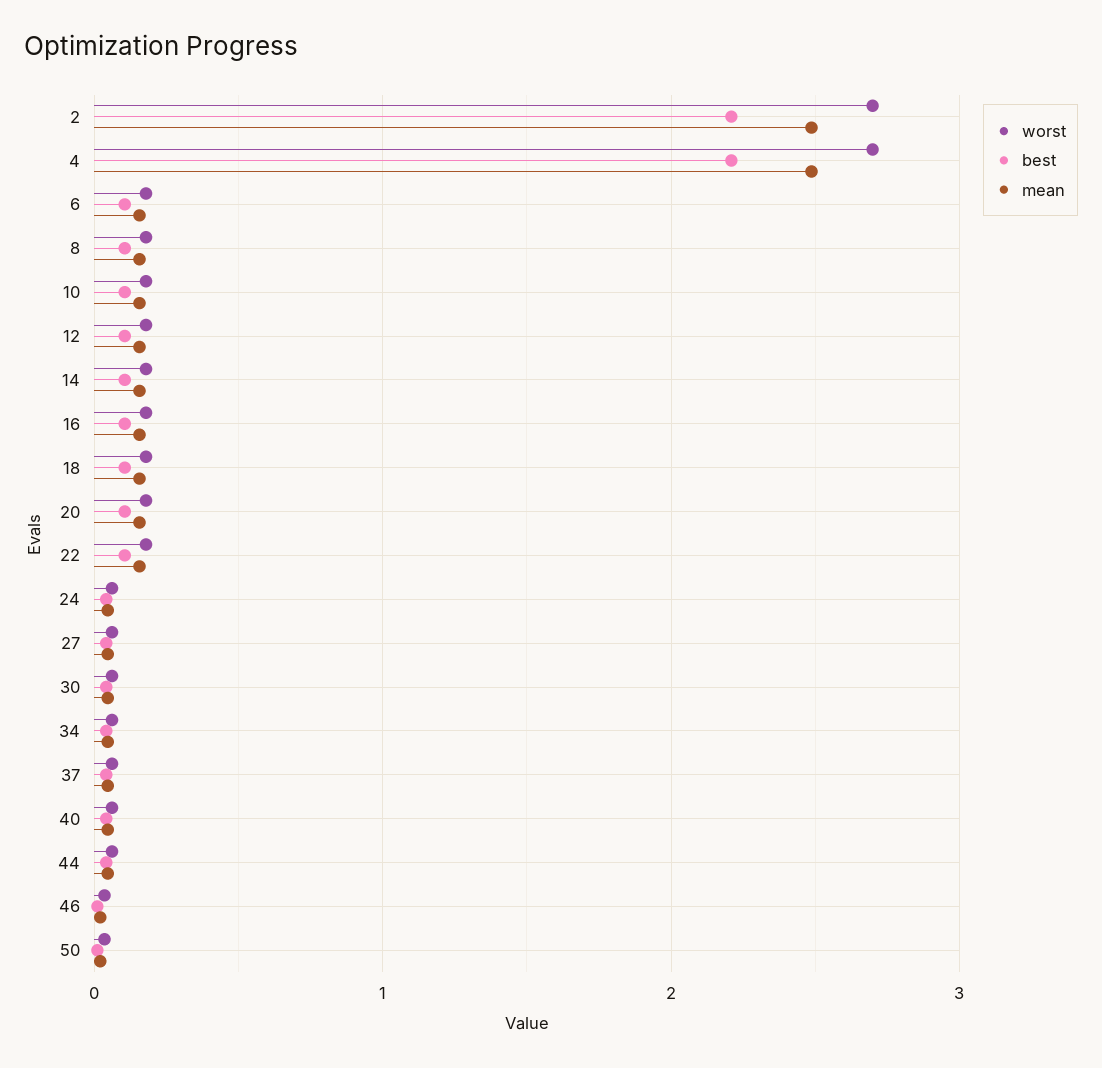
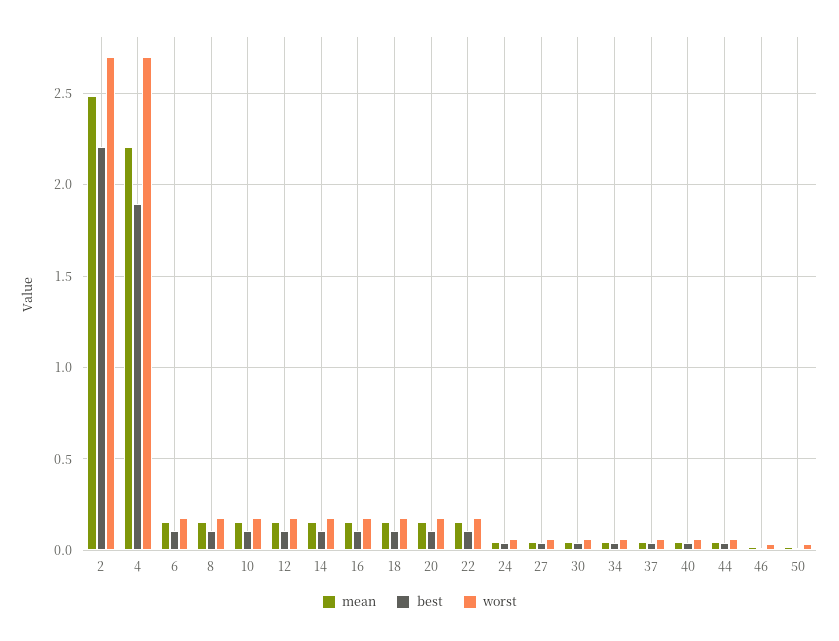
  {
    "worst": {
      "2": 2.7,
      "4": 2.7,
      "6": 0.2,
      "8": 0.2,
      "10": 0.2,
      "12": 0.2,
      "14": 0.2,
      "16": 0.2,
      "18": 0.2,
      "20": 0.2,
      "22": 0.2,
      "24": 0.05,
      "27": 0.05,
      "30": 0.05,
      "34": 0.05,
      "37": 0.05,
      "40": 0.05,
      "44": 0.05,
      "46": 0.05,
      "50": 0.05
    },
    "best": {
      "2": 2.2,
-     "4": 2.2,
+     "4": 1.9,
      "6": 0.1,
      "8": 0.1,
      "10": 0.1,
      "12": 0.1,
      "14": 0.1,
      "16": 0.1,
      "18": 0.1,
      "20": 0.1,
      "22": 0.1,
      "24": 0.05,
      "27": 0.05,
      "30": 0.05,
      "34": 0.05,
      "37": 0.05,
      "40": 0.05,
      "44": 0.05,
      "46": 0,
      "50": 0
    },
    "mean": {
      "2": 2.5,
-     "4": 2.5,
+     "4": 2.2,
      "6": 0.15,
      "8": 0.15,
      "10": 0.15,
      "12": 0.15,
      "14": 0.15,
      "16": 0.15,
      "18": 0.15,
      "20": 0.15,
      "22": 0.15,
      "24": 0.05,
      "27": 0.05,
      "30": 0.05,
      "34": 0.05,
      "37": 0.05,
      "40": 0.05,
      "44": 0.05,
      "46": 0,
      "50": 0
    }
  }

